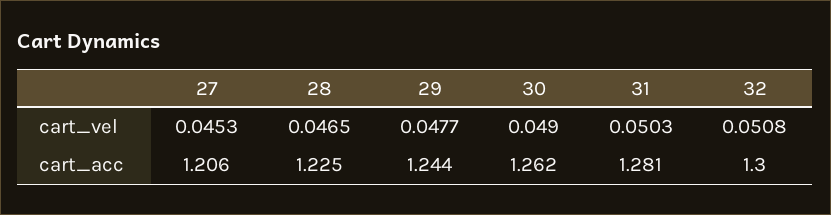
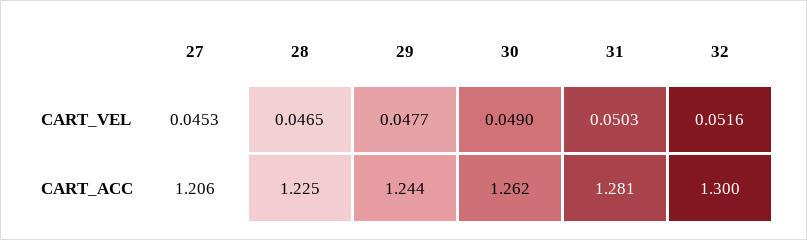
  {
    "27": {
      "cart_vel": 0.0453,
      "cart_acc": 1.206
    },
    "28": {
      "cart_vel": 0.0465,
      "cart_acc": 1.225
    },
    "29": {
      "cart_vel": 0.0477,
      "cart_acc": 1.244
    },
    "30": {
      "cart_vel": 0.049,
      "cart_acc": 1.262
    },
    "31": {
      "cart_vel": 0.0503,
      "cart_acc": 1.281
    },
    "32": {
-     "cart_vel": 0.0508,
+     "cart_vel": 0.0516,
      "cart_acc": 1.3
    }
  }

